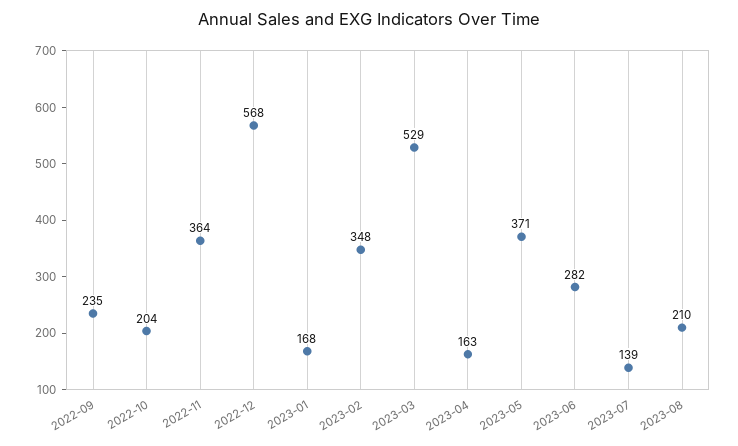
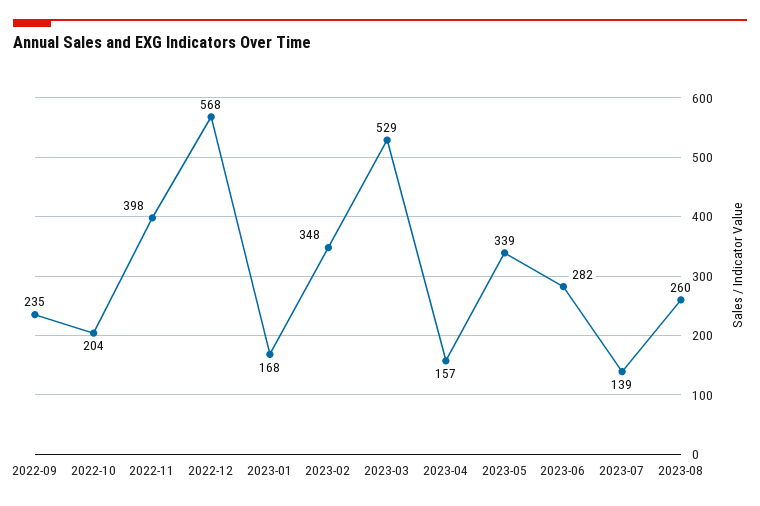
  {
    "2022-09": 235,
    "2022-10": 204,
-   "2022-11": 364,
+   "2022-11": 398,
    "2022-12": 568,
    "2023-01": 168,
    "2023-02": 348,
    "2023-03": 529,
-   "2023-04": 163,
+   "2023-04": 157,
-   "2023-05": 371,
+   "2023-05": 339,
    "2023-06": 282,
    "2023-07": 139,
-   "2023-08": 210
+   "2023-08": 260
  }

